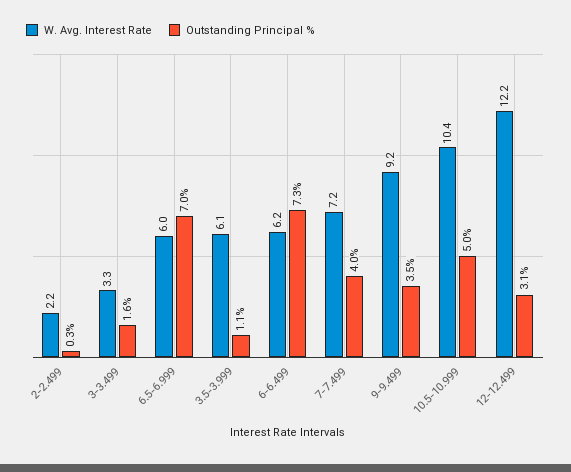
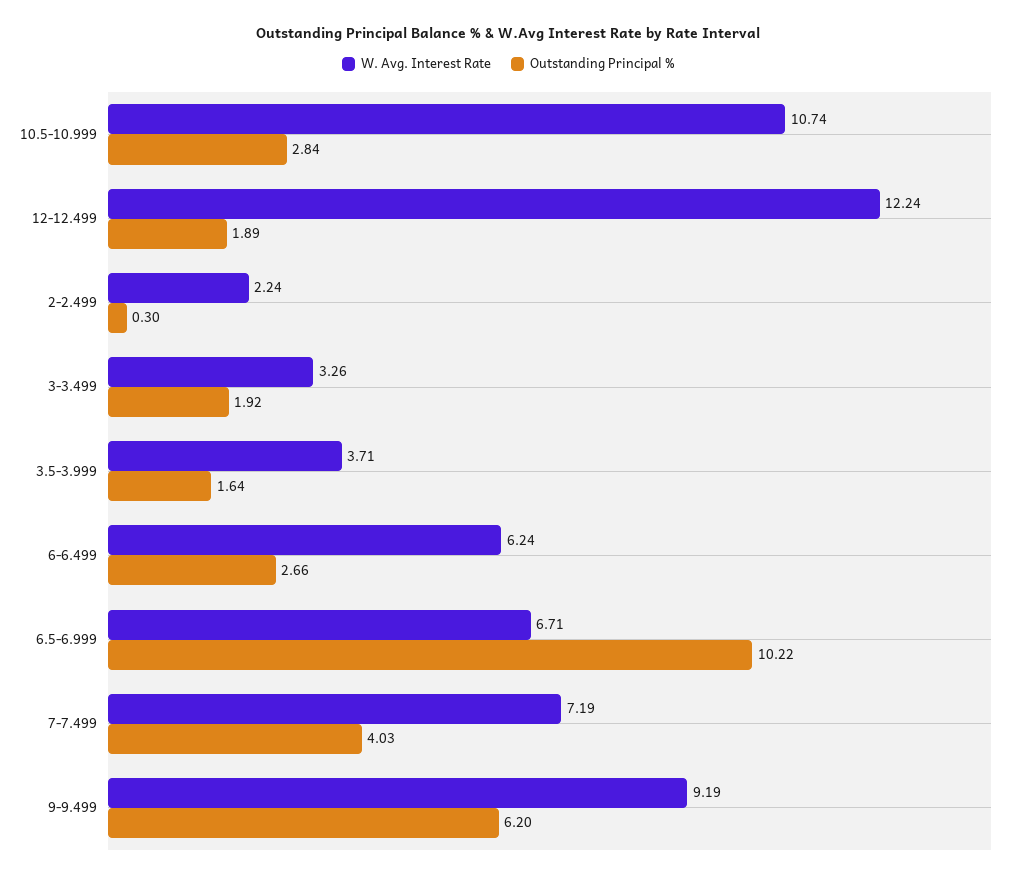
  {
    "W. Avg. Interest Rate": {
      "2-2.499": 2.24,
      "3-3.499": 3.26,
-     "6.5-6.999": 6,
+     "6.5-6.999": 6.71,
-     "3.5-3.999": 6.1,
+     "3.5-3.999": 3.71,
      "6-6.499": 6.24,
      "7-7.499": 7.19,
      "9-9.499": 9.19,
-     "10.5-10.999": 10.4,
+     "10.5-10.999": 10.74,
      "12-12.499": 12.24
    },
    "Outstanding Principal %": {
      "2-2.499": 0.3,
-     "3-3.499": 1.6,
+     "3-3.499": 1.92,
-     "6.5-6.999": 7,
+     "6.5-6.999": 10.22,
-     "3.5-3.999": 1.1,
+     "3.5-3.999": 1.64,
-     "6-6.499": 7.3,
+     "6-6.499": 2.66,
      "7-7.499": 4.03,
-     "9-9.499": 3.5,
+     "9-9.499": 6.2,
-     "10.5-10.999": 5,
+     "10.5-10.999": 2.84,
-     "12-12.499": 3.1
+     "12-12.499": 1.89
    }
  }

